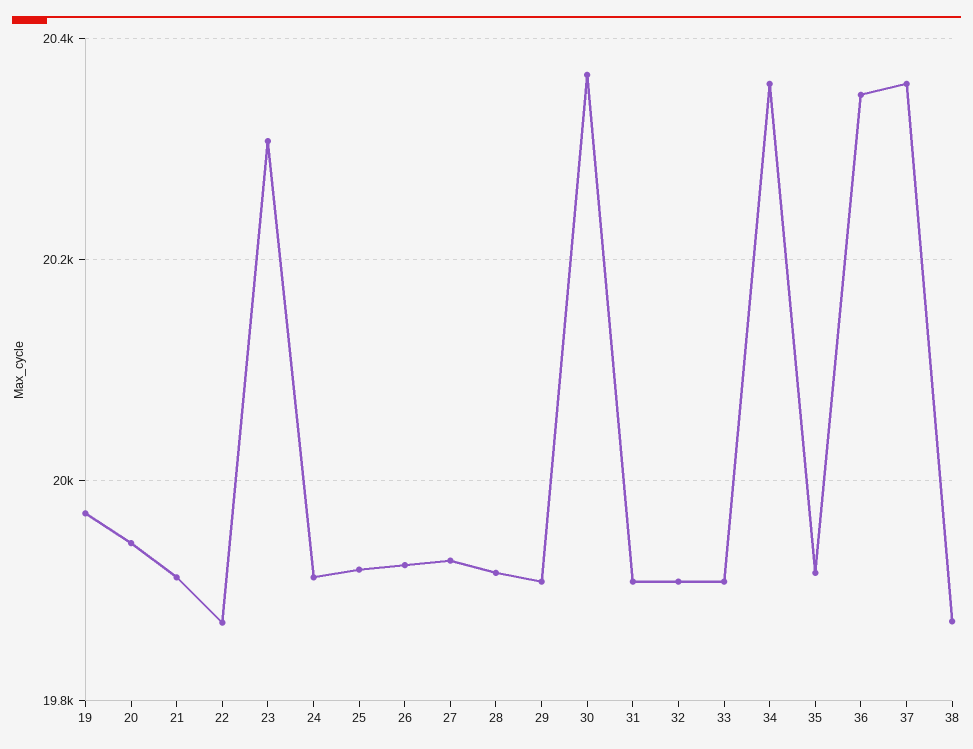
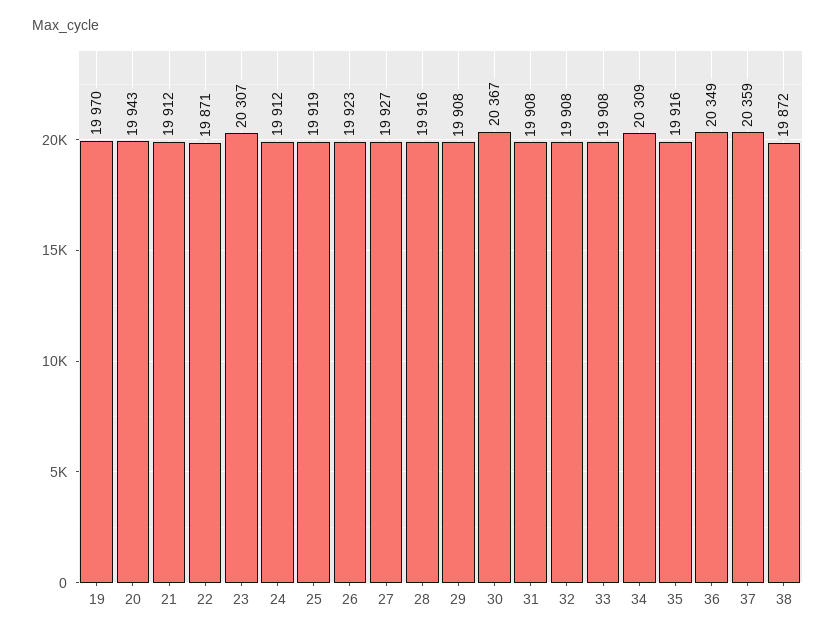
  {
    "19": 19970,
    "20": 19943,
    "21": 19912,
    "22": 19871,
    "23": 20307,
    "24": 19912,
    "25": 19919,
    "26": 19923,
    "27": 19927,
    "28": 19916,
    "29": 19908,
    "30": 20367,
    "31": 19908,
    "32": 19908,
    "33": 19908,
-   "34": 20360,
+   "34": 20309,
    "35": 19916,
    "36": 20349,
    "37": 20359,
    "38": 19872
  }

